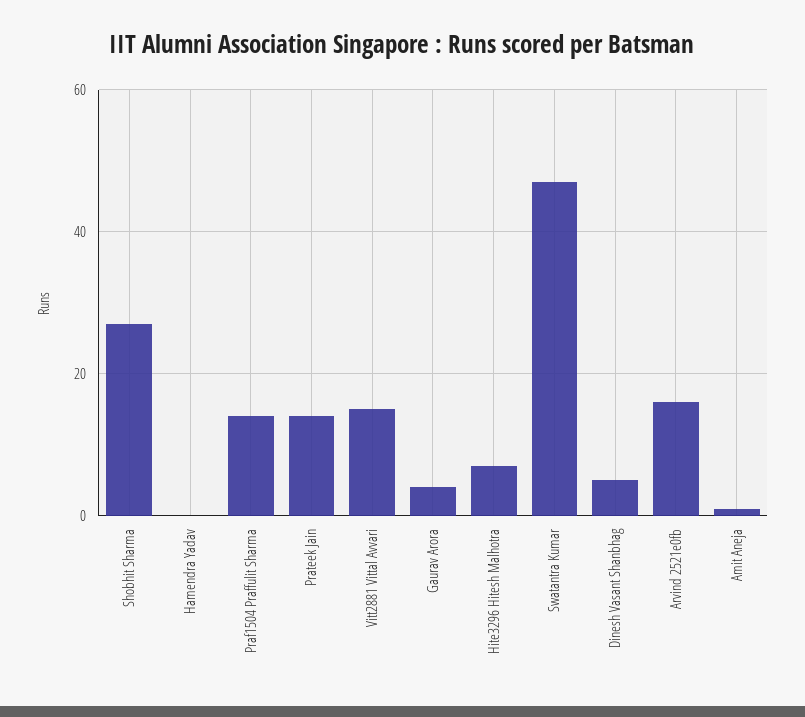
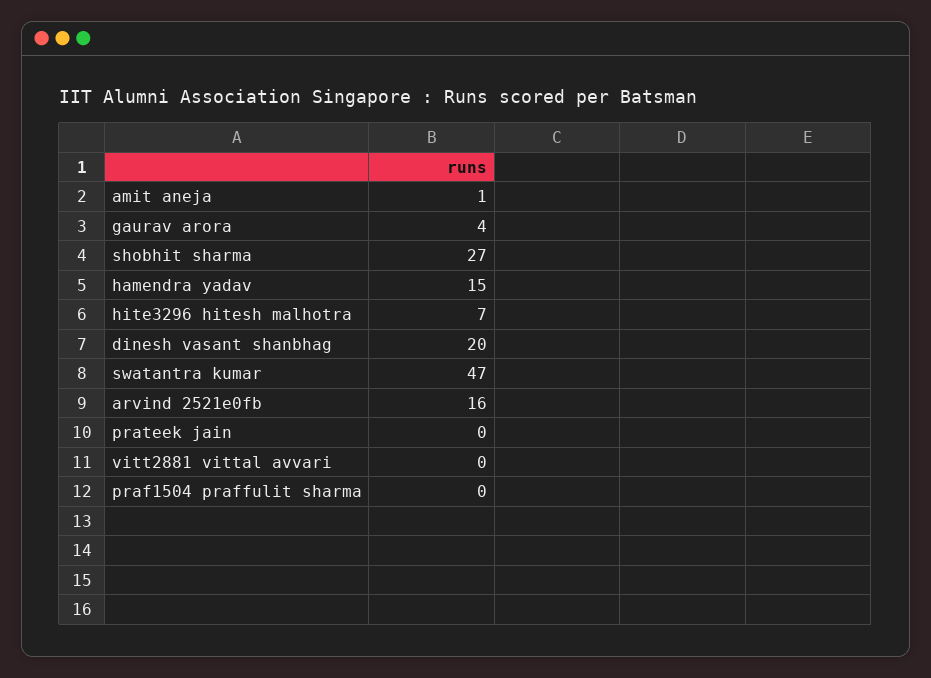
  {
    "Shobhit Sharma": 27,
-   "Hamendra Yadav": 0,
+   "Hamendra Yadav": 15,
-   "Praf1504 Praffulit Sharma": 15,
+   "Praf1504 Praffulit Sharma": 0,
-   "Prateek Jain": 15,
+   "Prateek Jain": 0,
-   "Vitt2881 Vittal Avvari": 15,
+   "Vitt2881 Vittal Avvari": 0,
    "Gaurav Arora": 4,
    "Hite3296 Hitesh Malhotra": 7,
    "Swatantra Kumar": 47,
-   "Dinesh Vasant Shanbhag": 5,
+   "Dinesh Vasant Shanbhag": 20,
    "Arvind 2521e0fb": 16,
    "Amit Aneja": 1
  }

